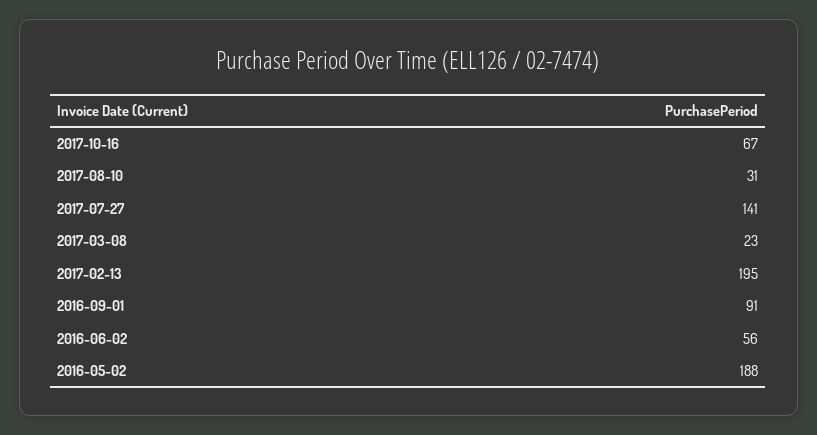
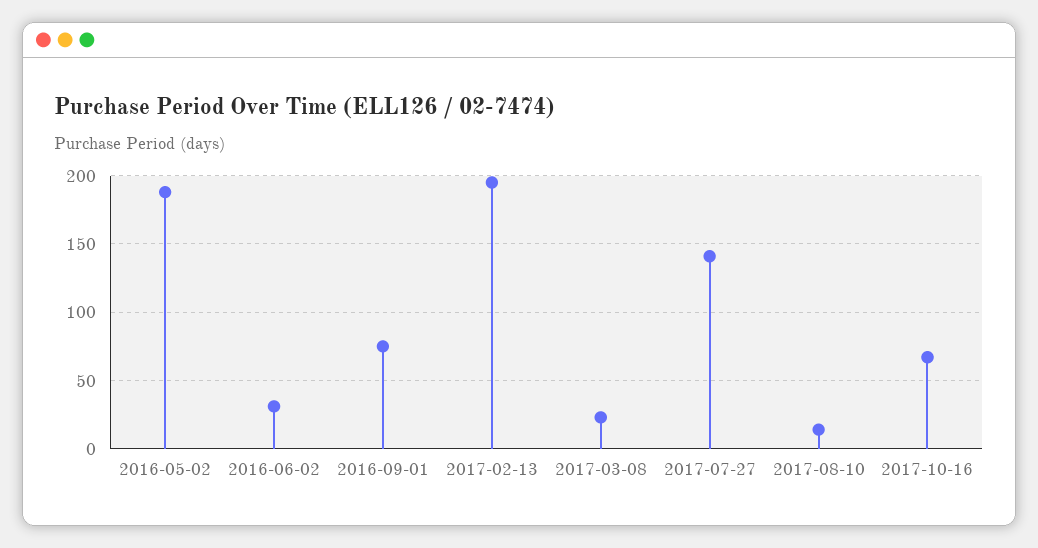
  {
    "2017-10-16": 67,
-   "2017-08-10": 31,
+   "2017-08-10": 15,
    "2017-07-27": 141,
    "2017-03-08": 23,
    "2017-02-13": 195,
-   "2016-09-01": 91,
+   "2016-09-01": 75,
-   "2016-06-02": 56,
+   "2016-06-02": 30,
    "2016-05-02": 188
  }

